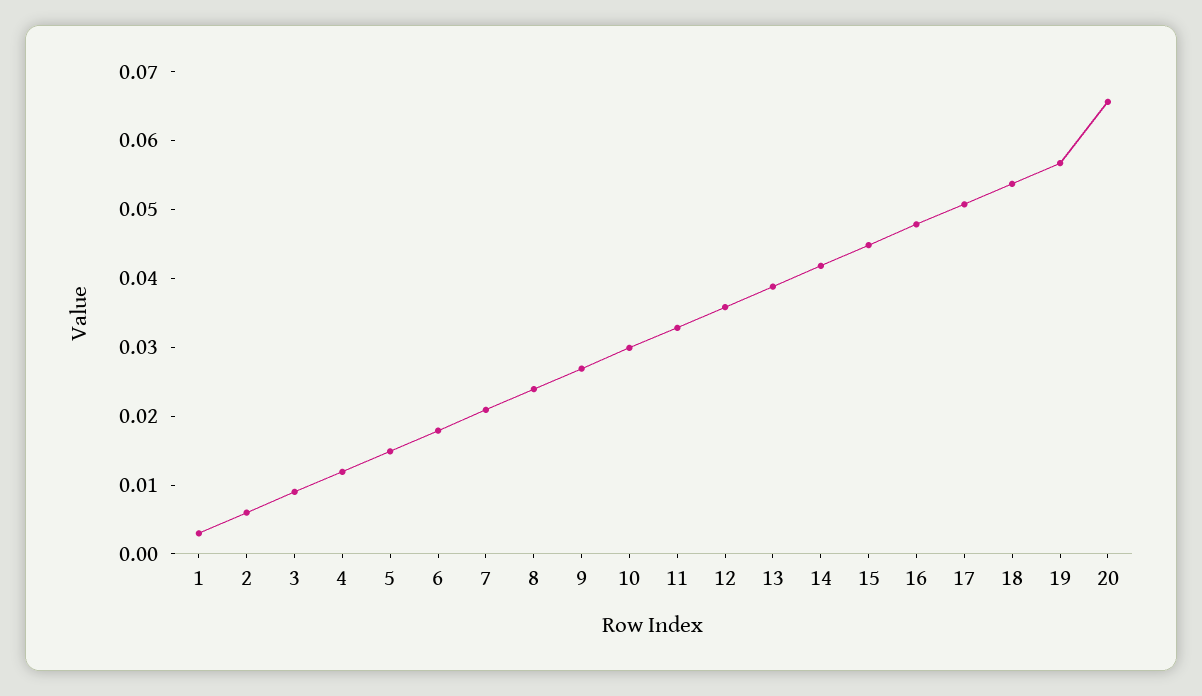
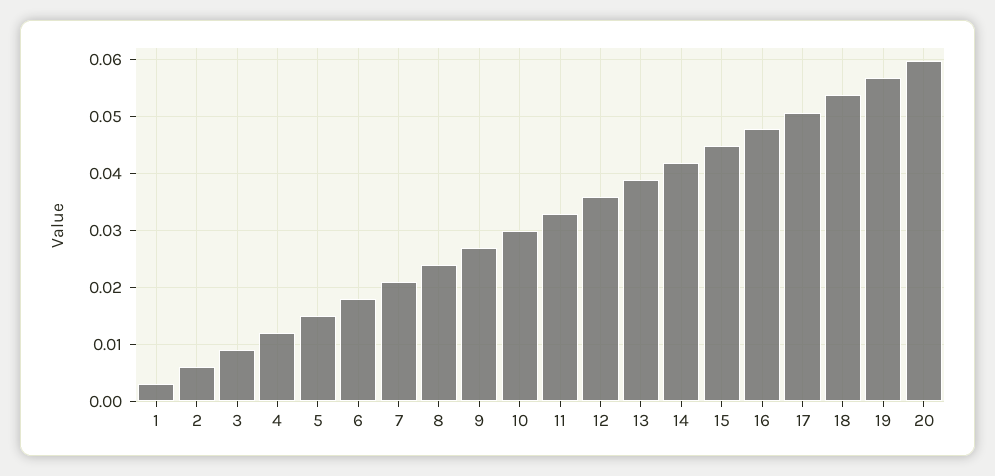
  {
    "1": 0.004,
    "2": 0.006,
    "3": 0.01,
    "4": 0.012,
    "5": 0.014,
    "6": 0.018,
    "7": 0.02,
    "8": 0.024,
    "9": 0.026,
    "10": 0.03,
    "11": 0.032,
    "12": 0.036,
    "13": 0.038,
    "14": 0.042,
    "15": 0.044,
    "16": 0.048,
    "17": 0.05,
    "18": 0.054,
    "19": 0.056,
-   "20": 0.066
+   "20": 0.06
  }

